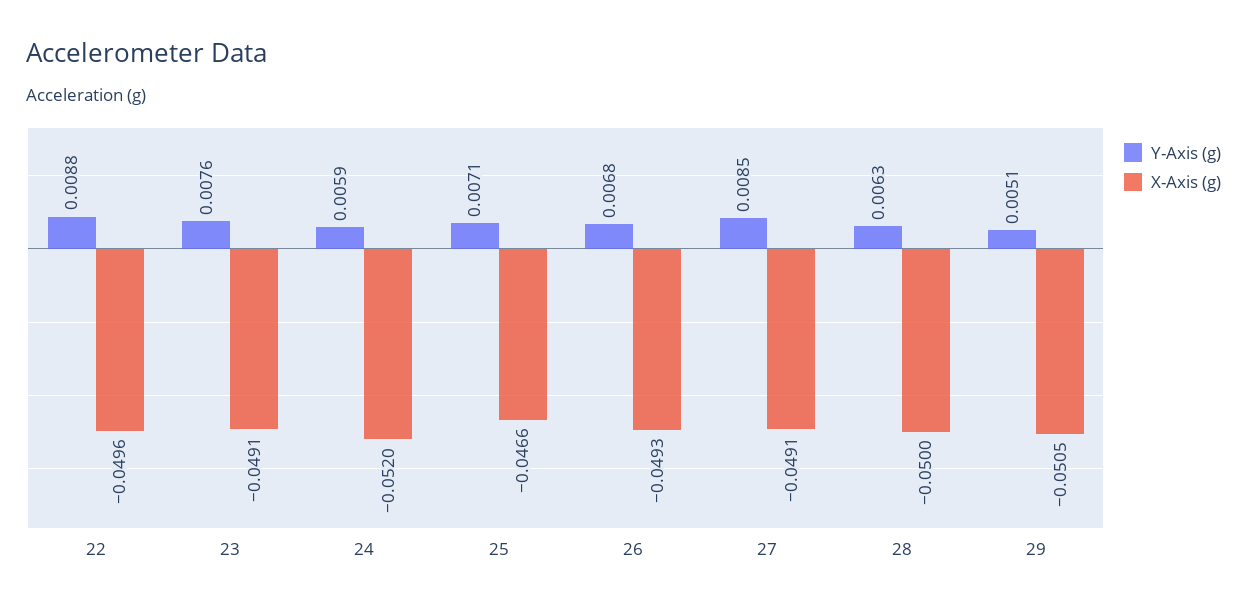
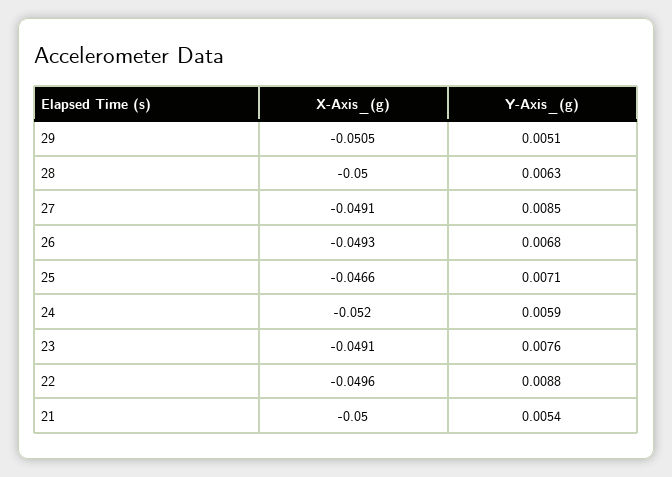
  {
    "Y-Axis (g)": {
      "22": 0.0088,
      "23": 0.0076,
      "24": 0.0059,
      "25": 0.0071,
      "26": 0.0068,
      "27": 0.0085,
      "28": 0.0063,
-     "29": 0.0051
+     "29": 0.0051,
+     "21": 0.0054
    },
    "X-Axis (g)": {
      "22": -0.0496,
      "23": -0.0491,
      "24": -0.052,
      "25": -0.0466,
      "26": -0.0493,
      "27": -0.0491,
      "28": -0.05,
-     "29": -0.0505
+     "29": -0.0505,
+     "21": -0.05
    }
  }

